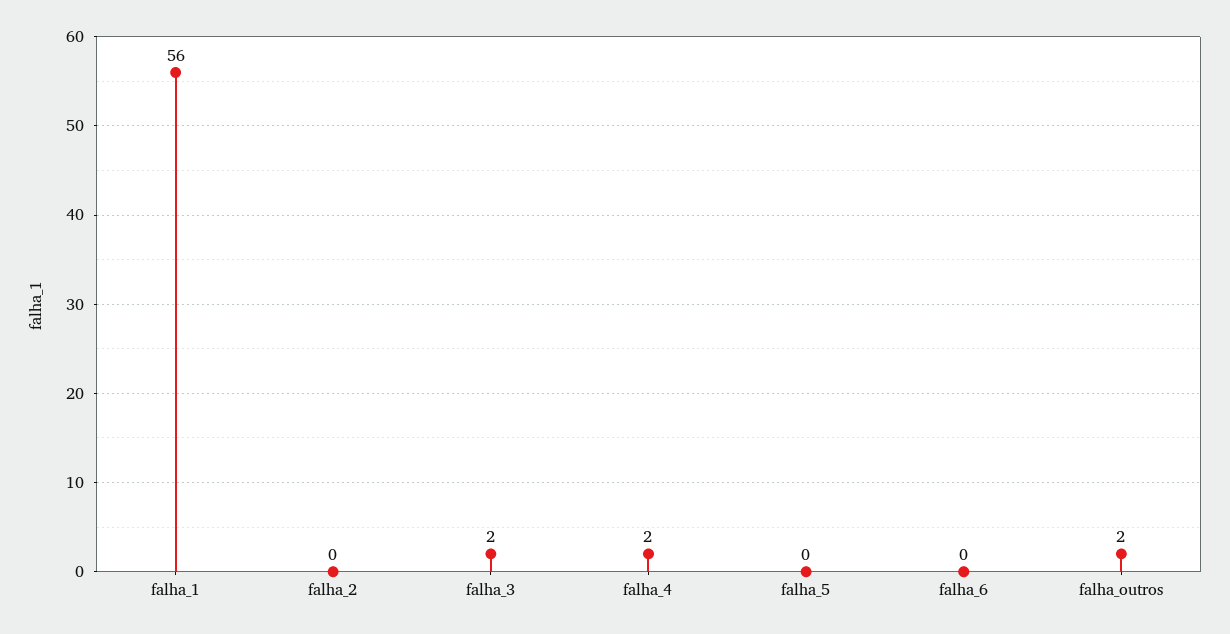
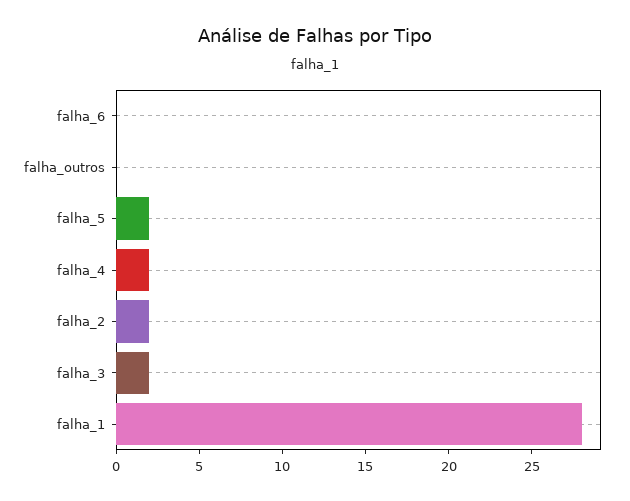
  {
-   "falha_1": 56,
+   "falha_1": 28,
-   "falha_2": 0,
+   "falha_2": 2,
    "falha_3": 2,
    "falha_4": 2,
-   "falha_5": 0,
+   "falha_5": 2,
    "falha_6": 0,
-   "falha_outros": 2
+   "falha_outros": 0
  }

